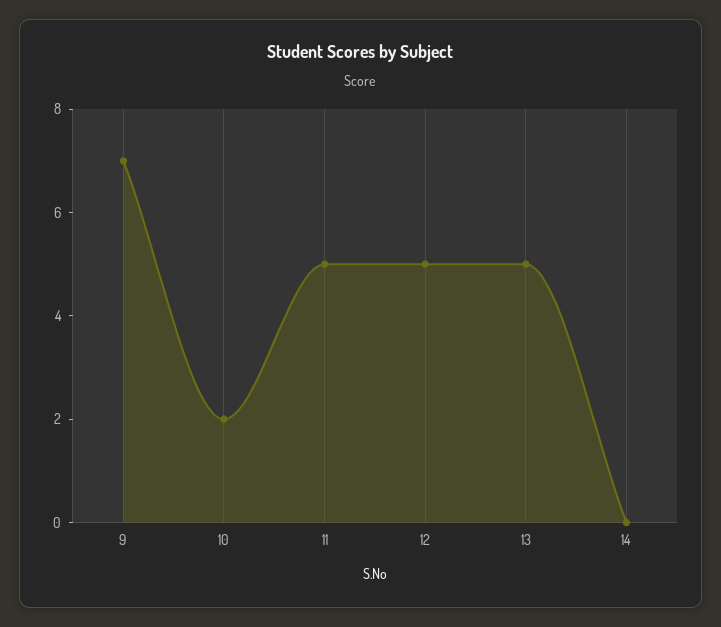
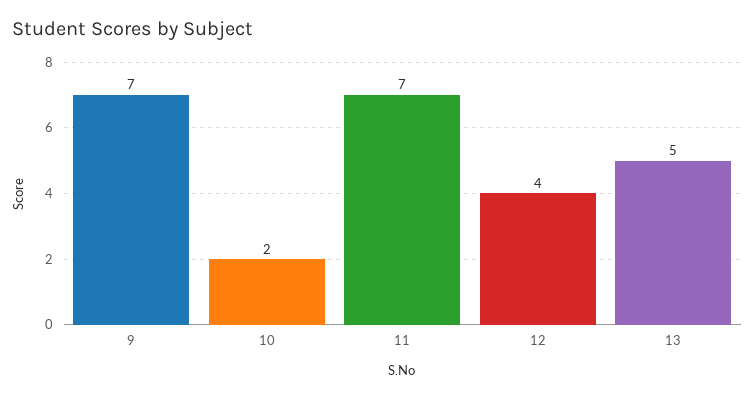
  {
    "9": 7,
    "10": 2,
-   "11": 5,
+   "11": 7,
-   "12": 5,
+   "12": 4,
-   "13": 5,
+   "13": 5
-   "14": 0
  }

